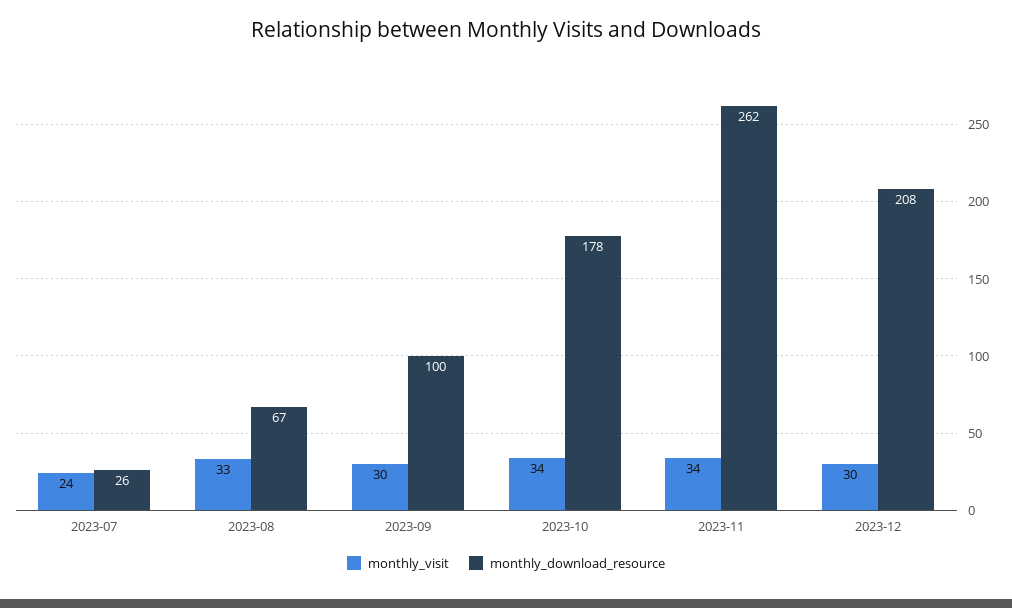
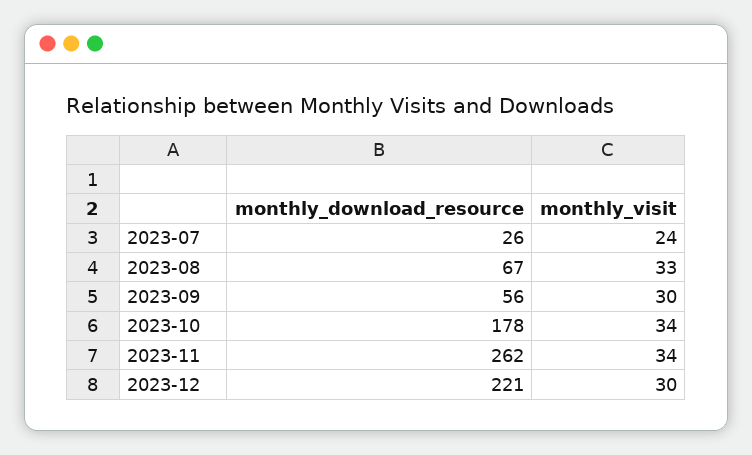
  {
    "monthly_visit": {
      "2023-07": 24,
      "2023-08": 33,
      "2023-09": 30,
      "2023-10": 34,
      "2023-11": 34,
      "2023-12": 30
    },
    "monthly_download_resource": {
      "2023-07": 26,
      "2023-08": 67,
-     "2023-09": 100,
+     "2023-09": 56,
      "2023-10": 178,
      "2023-11": 262,
-     "2023-12": 208
+     "2023-12": 221
    }
  }

